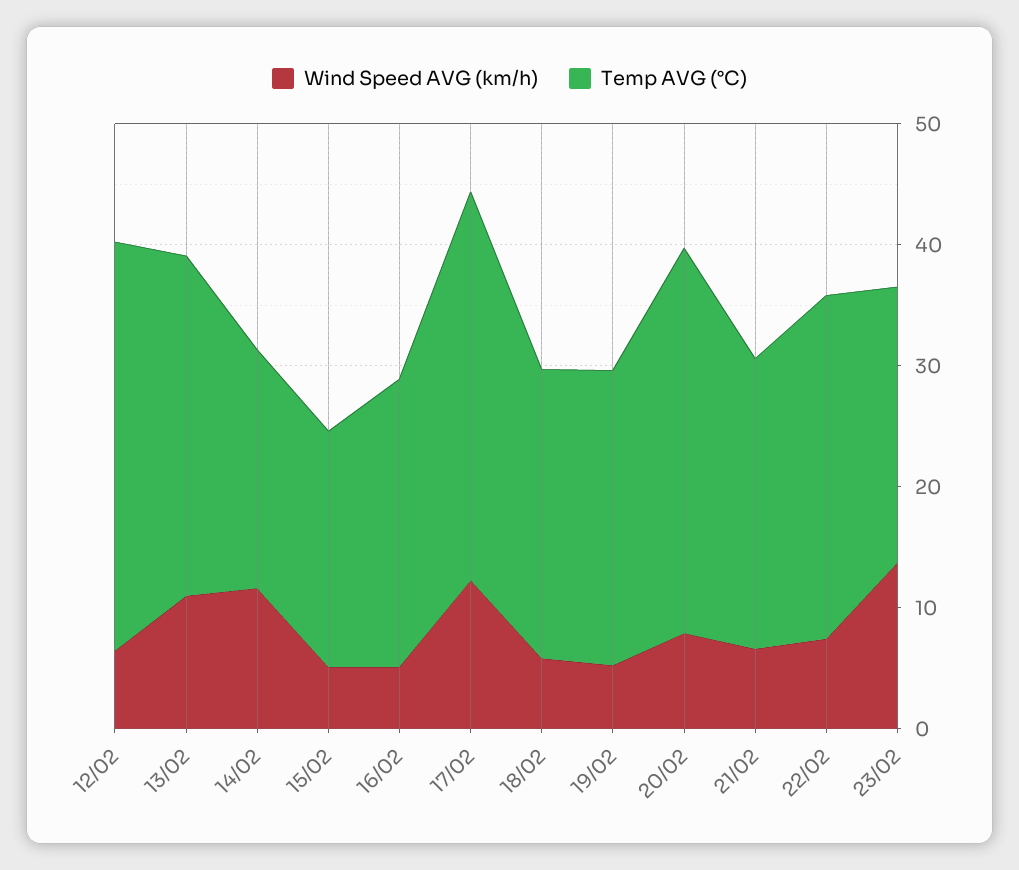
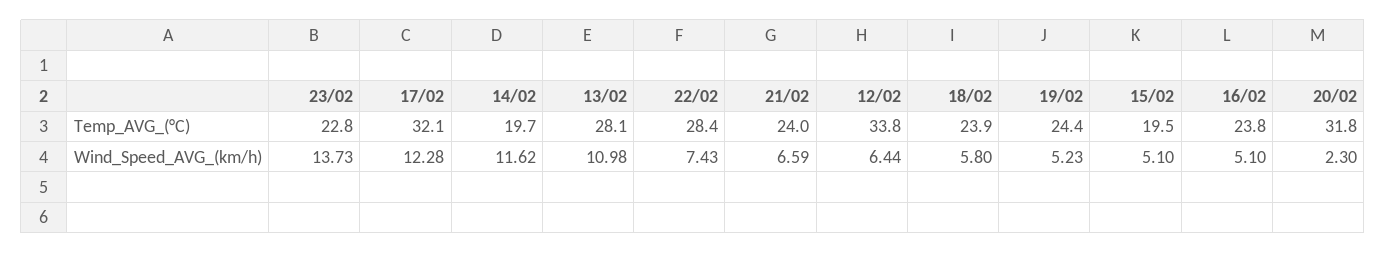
  {
    "Wind Speed AVG (km/h)": {
      "12/02": 6.44,
      "13/02": 10.98,
      "14/02": 11.62,
      "15/02": 5.1,
      "16/02": 5.1,
      "17/02": 12.28,
      "18/02": 5.8,
      "19/02": 5.23,
-     "20/02": 8,
+     "20/02": 2.3,
      "21/02": 6.59,
      "22/02": 7.43,
      "23/02": 13.73
    },
    "Temp AVG (°C)": {
      "12/02": 33.8,
      "13/02": 28.1,
      "14/02": 19.7,
      "15/02": 19.5,
      "16/02": 23.8,
      "17/02": 32.1,
      "18/02": 23.9,
      "19/02": 24.4,
      "20/02": 31.8,
      "21/02": 24,
      "22/02": 28.4,
      "23/02": 22.8
    }
  }

